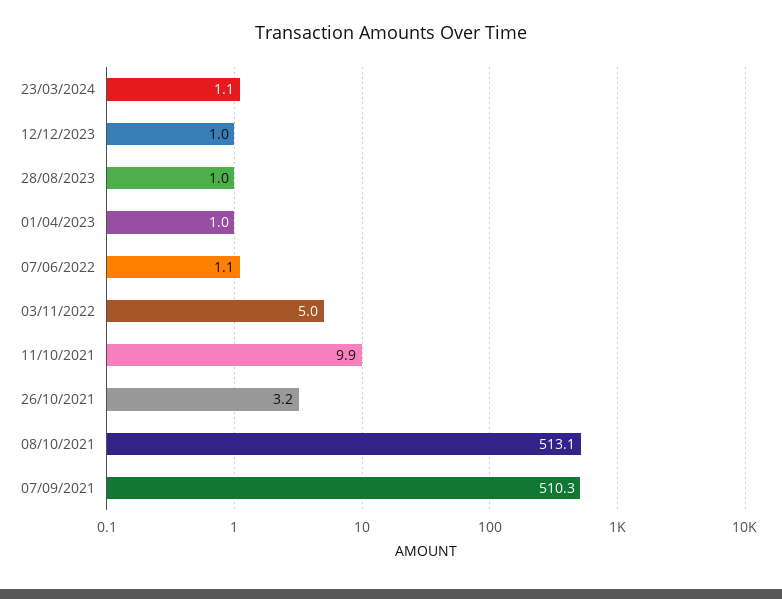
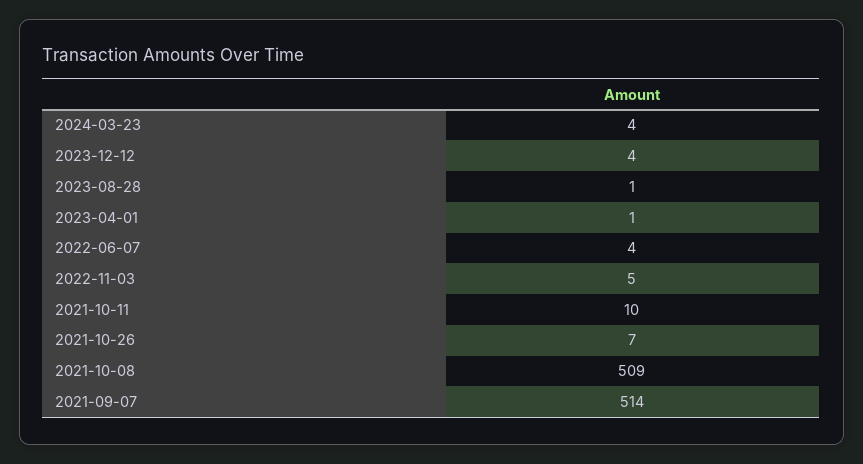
  {
-   "23/03/2024": 1.1,
+   "23/03/2024": 4,
-   "12/12/2023": 1,
+   "12/12/2023": 4,
    "28/08/2023": 1,
    "01/04/2023": 1,
-   "07/06/2022": 1.1,
+   "07/06/2022": 4,
    "03/11/2022": 5,
    "11/10/2021": 9.9,
-   "26/10/2021": 3.2,
+   "26/10/2021": 7,
-   "08/10/2021": 513.1,
+   "08/10/2021": 509,
-   "07/09/2021": 510.3
+   "07/09/2021": 514
  }

